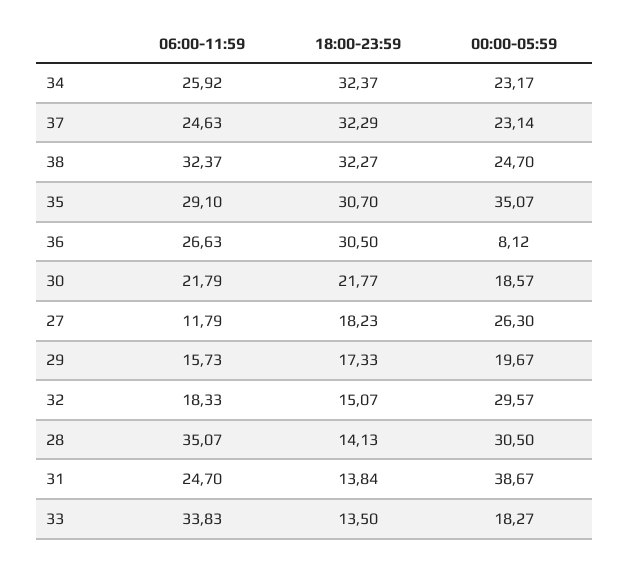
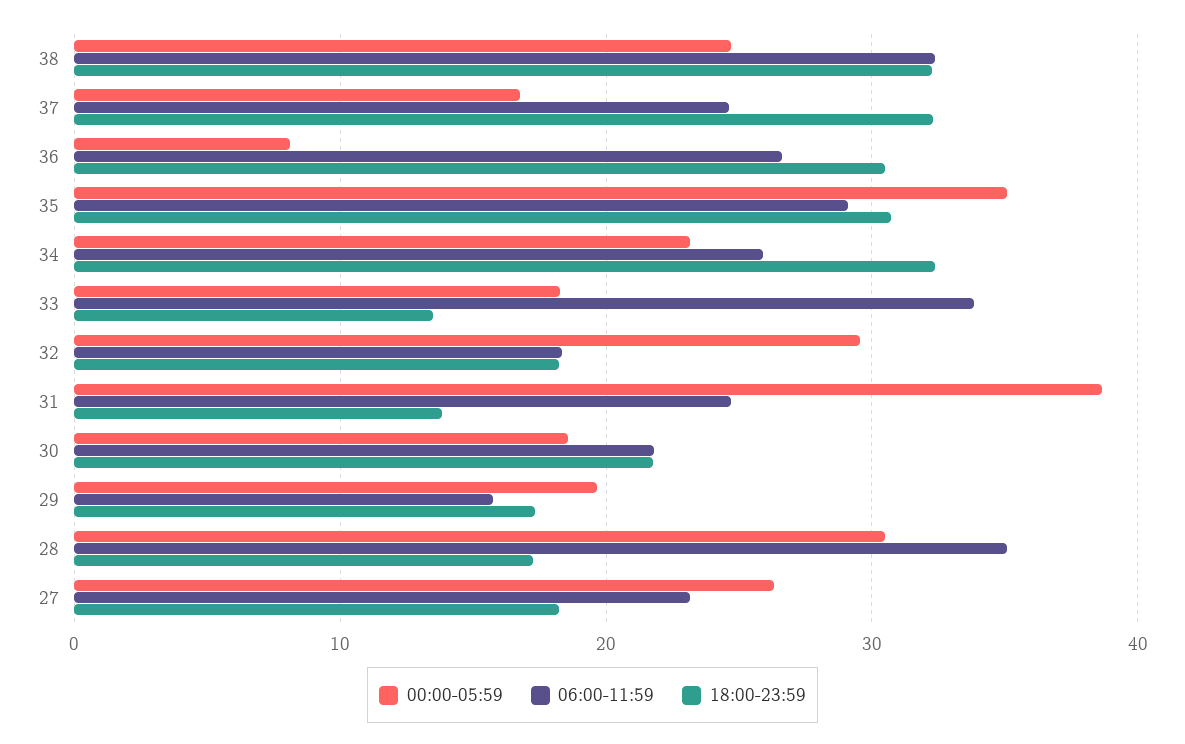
  {
    "06:00-11:59": {
      "34": 25.92,
      "37": 24.63,
      "38": 32.37,
      "35": 29.1,
      "36": 26.63,
      "30": 21.79,
-     "27": 11.79,
+     "27": 23,
      "29": 15.73,
      "32": 18.33,
      "28": 35.07,
      "31": 24.7,
      "33": 33.83
    },
    "18:00-23:59": {
      "34": 32.37,
      "37": 32.29,
      "38": 32.27,
      "35": 30.7,
      "36": 30.5,
      "30": 21.77,
      "27": 18.23,
      "29": 17.33,
-     "32": 15.07,
+     "32": 18,
-     "28": 14.13,
+     "28": 17,
      "31": 13.84,
      "33": 13.5
    },
    "00:00-05:59": {
      "34": 23.17,
-     "37": 23.14,
+     "37": 17,
      "38": 24.7,
      "35": 35.07,
      "36": 8.12,
      "30": 18.57,
      "27": 26.3,
      "29": 19.67,
      "32": 29.57,
      "28": 30.5,
      "31": 38.67,
      "33": 18.27
    }
  }

